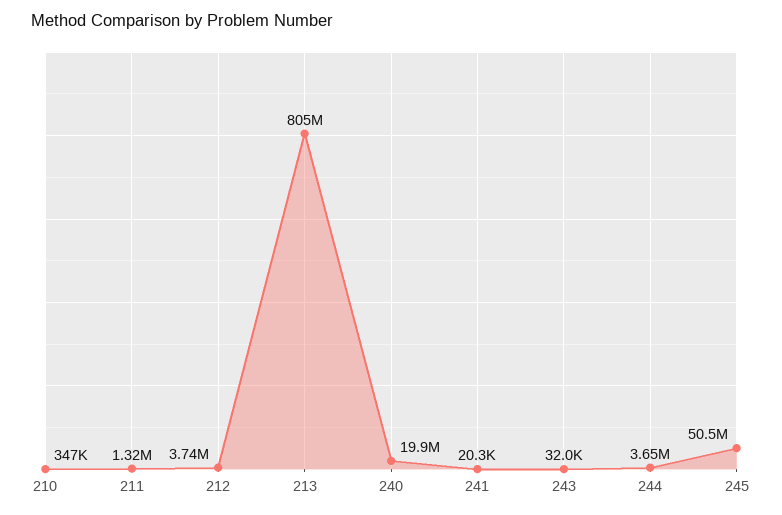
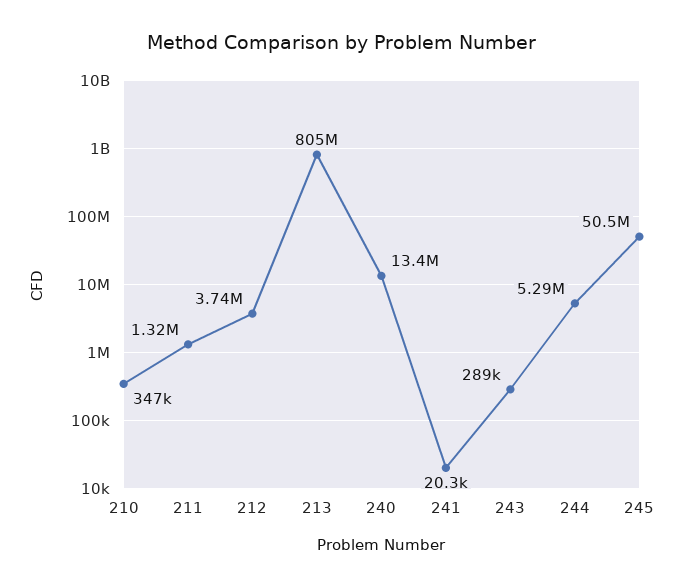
  {
    "210": 347000,
    "211": 1320000,
    "212": 3740000,
    "213": 805000000,
-   "240": 19900000,
+   "240": 13400000,
    "241": 20300,
-   "243": 32000,
+   "243": 289000,
-   "244": 3650000,
+   "244": 5290000,
    "245": 50500000
  }

